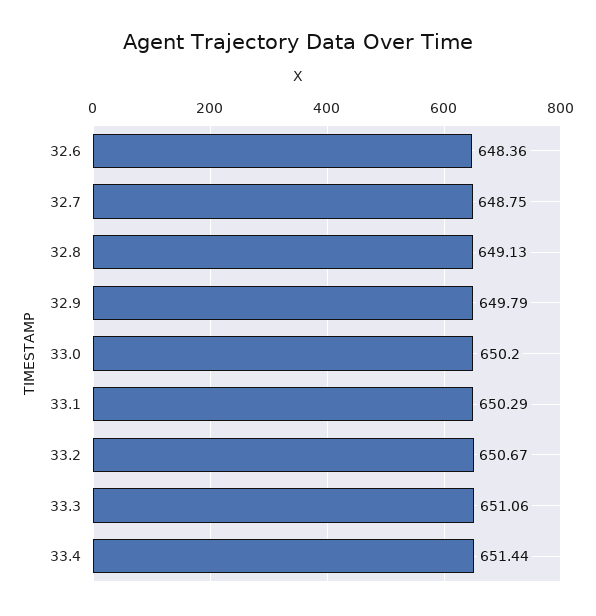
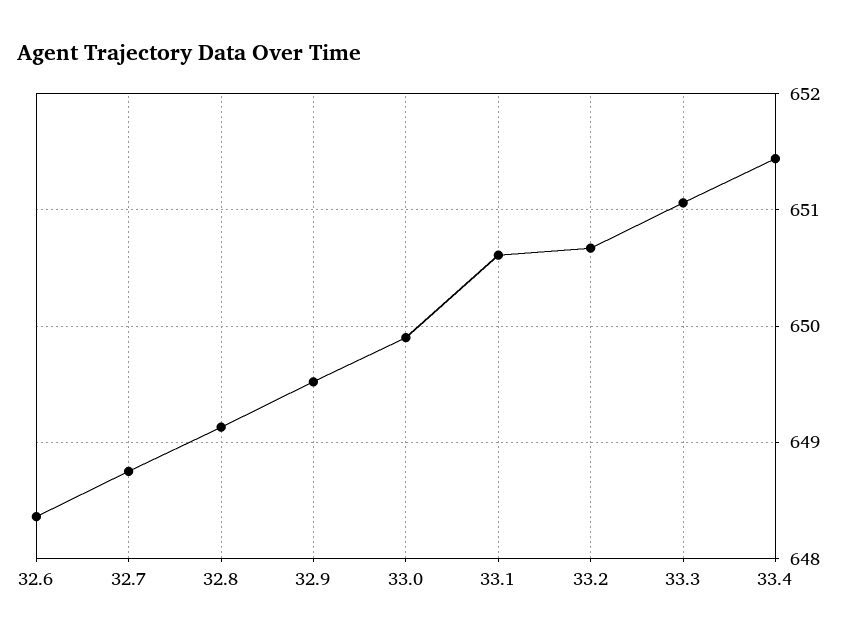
  {
    "32.6": 648.36,
    "32.7": 648.75,
    "32.8": 649.13,
-   "32.9": 649.79,
+   "32.9": 649.5,
-   "33.0": 650.2,
+   "33.0": 649.9,
-   "33.1": 650.29,
+   "33.1": 650.6,
    "33.2": 650.67,
    "33.3": 651.06,
    "33.4": 651.44
  }

